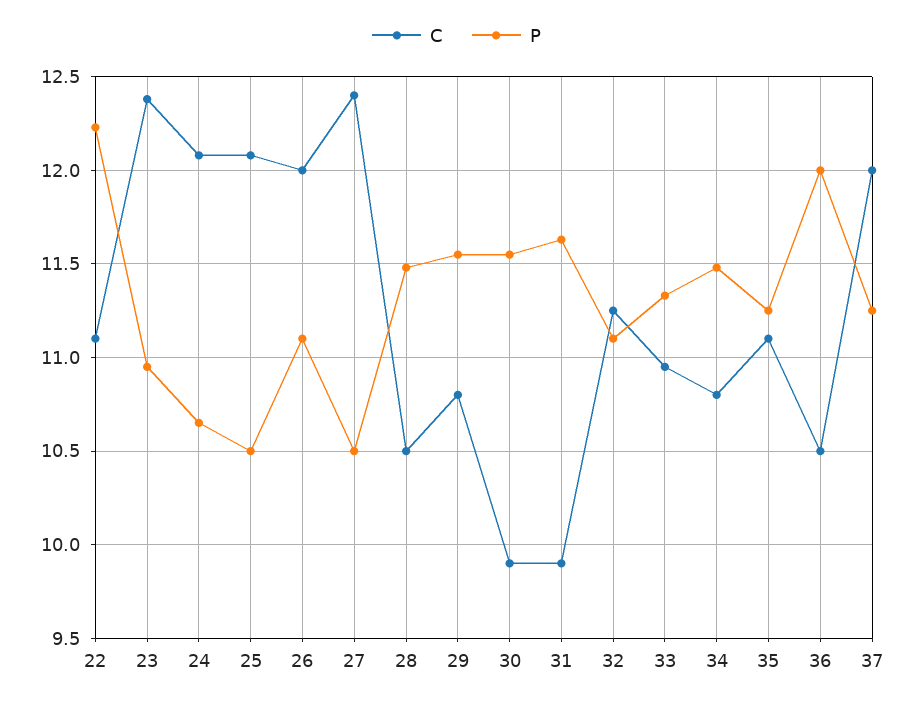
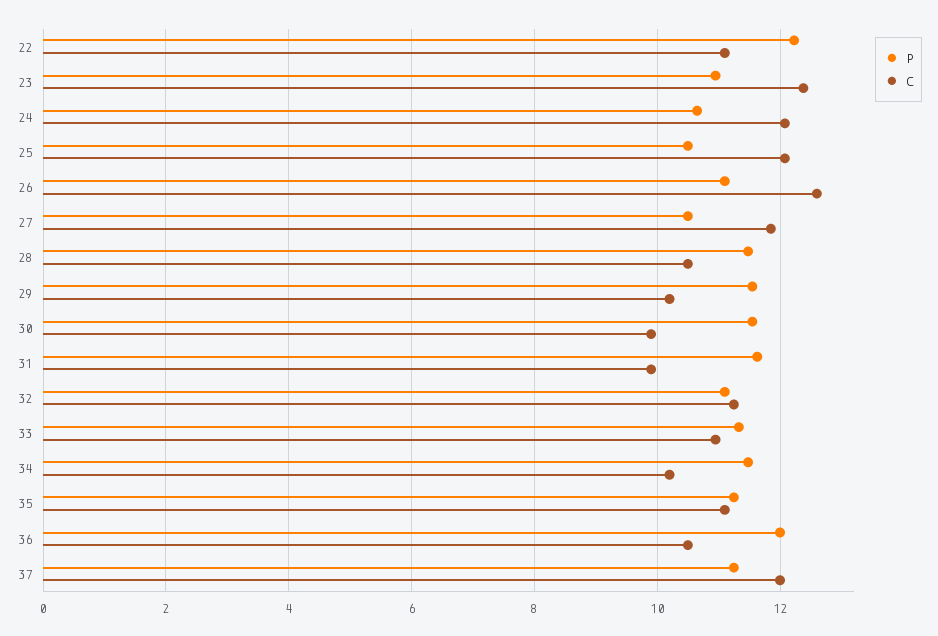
  {
    "C": {
      "22": 11.1,
      "23": 12.4,
      "24": 12.1,
      "25": 12.1,
-     "26": 12,
+     "26": 12.6,
-     "27": 12.4,
+     "27": 11.8,
      "28": 10.5,
-     "29": 10.8,
+     "29": 10.2,
      "30": 9.9,
      "31": 9.9,
      "32": 11.25,
      "33": 10.95,
-     "34": 10.8,
+     "34": 10.2,
      "35": 11.1,
      "36": 10.5,
      "37": 12
    },
    "P": {
      "22": 12.25,
      "23": 10.95,
      "24": 10.65,
      "25": 10.5,
      "26": 11.1,
      "27": 10.5,
      "28": 11.5,
      "29": 11.55,
      "30": 11.55,
      "31": 11.65,
      "32": 11.1,
      "33": 11.35,
      "34": 11.5,
      "35": 11.25,
      "36": 12,
      "37": 11.25
    }
  }

